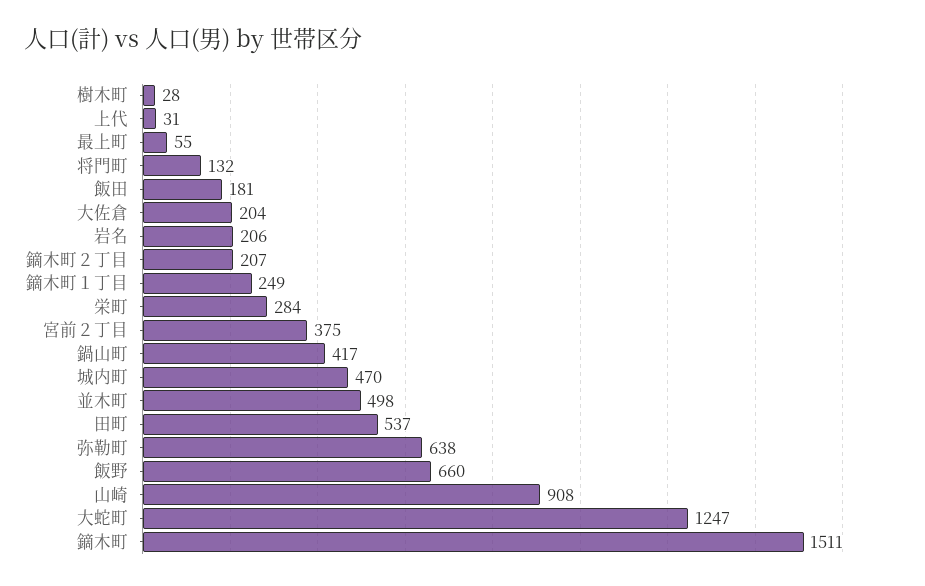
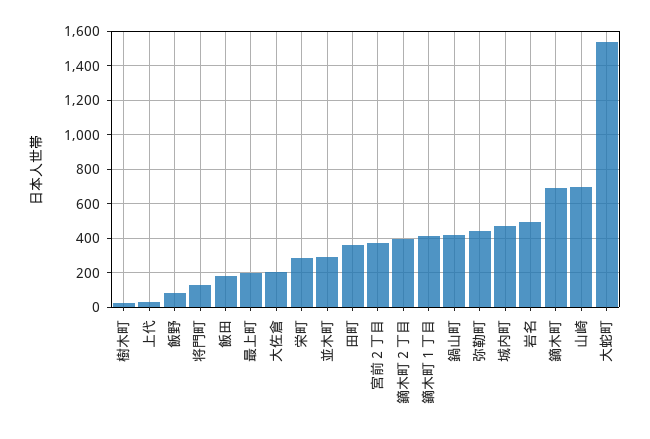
  {
    "樹木町": 28,
    "上代": 31,
-   "最上町": 55,
+   "最上町": 200,
    "将門町": 132,
    "飯田": 181,
    "大佐倉": 204,
-   "岩名": 206,
+   "岩名": 500,
-   "鏑木町２丁目": 207,
+   "鏑木町２丁目": 400,
-   "鏑木町１丁目": 249,
+   "鏑木町１丁目": 400,
    "栄町": 284,
    "宮前２丁目": 375,
    "鍋山町": 417,
    "城内町": 470,
-   "並木町": 498,
+   "並木町": 300,
-   "田町": 537,
+   "田町": 350,
-   "弥勒町": 638,
+   "弥勒町": 450,
-   "飯野": 660,
+   "飯野": 100,
-   "山崎": 908,
+   "山崎": 700,
-   "大蛇町": 1247,
+   "大蛇町": 1550,
-   "鏑木町": 1511
+   "鏑木町": 700
  }

